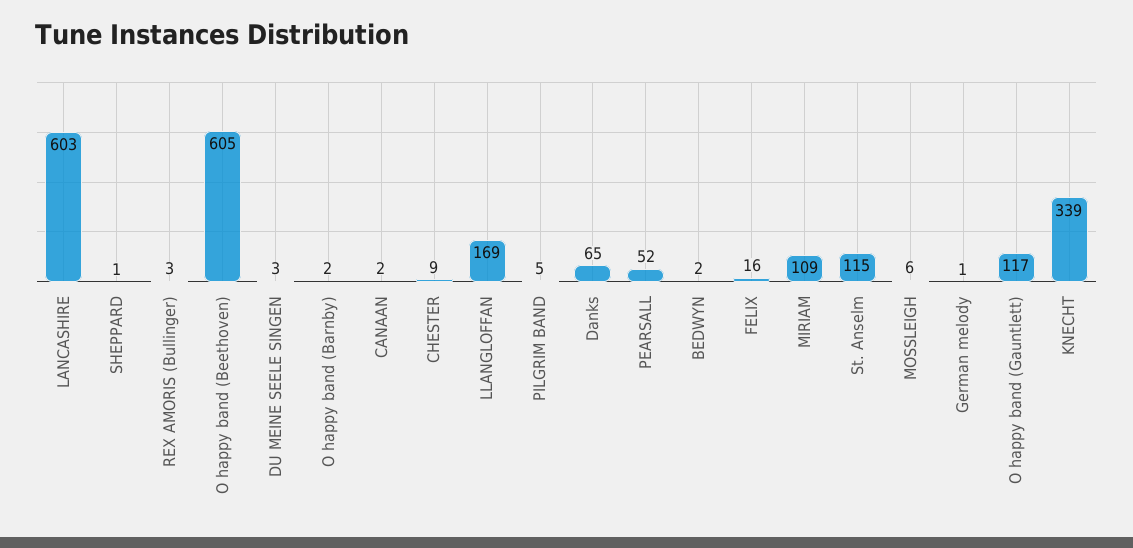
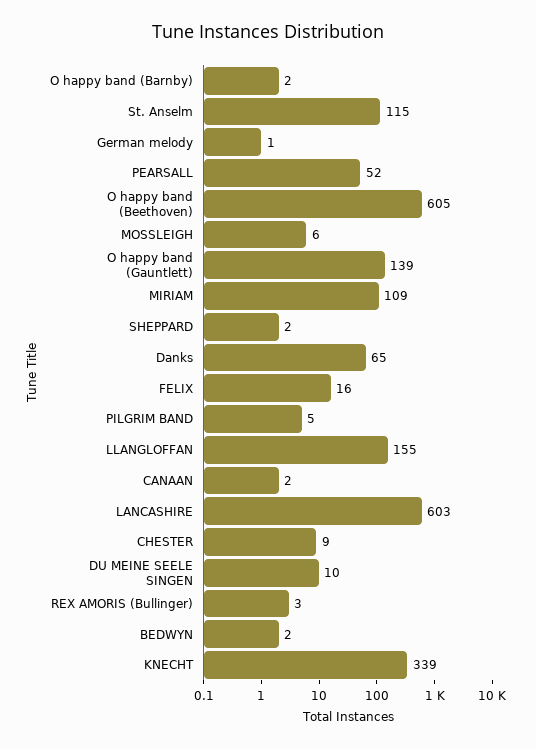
  {
    "LANCASHIRE": 603,
-   "SHEPPARD": 1,
+   "SHEPPARD": 2,
    "REX AMORIS (Bullinger)": 3,
    "O happy band (Beethoven)": 605,
-   "DU MEINE SEELE SINGEN": 3,
+   "DU MEINE SEELE SINGEN": 10,
    "O happy band (Barnby)": 2,
    "CANAAN": 2,
    "CHESTER": 9,
-   "LLANGLOFFAN": 169,
+   "LLANGLOFFAN": 155,
    "PILGRIM BAND": 5,
    "Danks": 65,
    "PEARSALL": 52,
    "BEDWYN": 2,
    "FELIX": 16,
    "MIRIAM": 109,
    "St. Anselm": 115,
    "MOSSLEIGH": 6,
    "German melody": 1,
-   "O happy band (Gauntlett)": 117,
+   "O happy band (Gauntlett)": 139,
    "KNECHT": 339
  }

